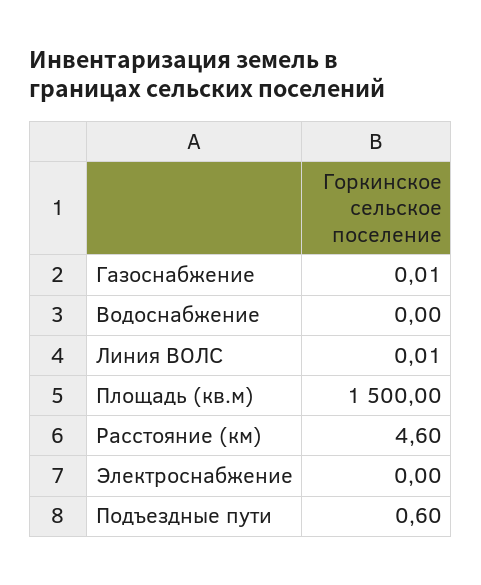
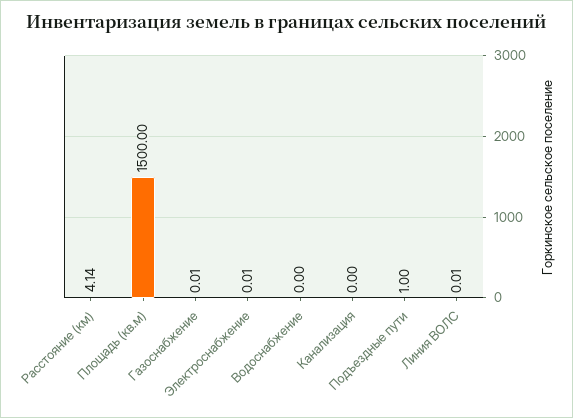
  {
    "Газоснабжение": 0.01,
    "Водоснабжение": 0,
    "Линия ВОЛС": 0.01,
    "Площадь (кв.м)": 1500,
-   "Расстояние (км)": 4.6,
+   "Расстояние (км)": 4.14,
-   "Электроснабжение": 0,
+   "Электроснабжение": 0.01,
-   "Подъездные пути": 0.6
+   "Подъездные пути": 1,
+   "Канализация": 0
  }

